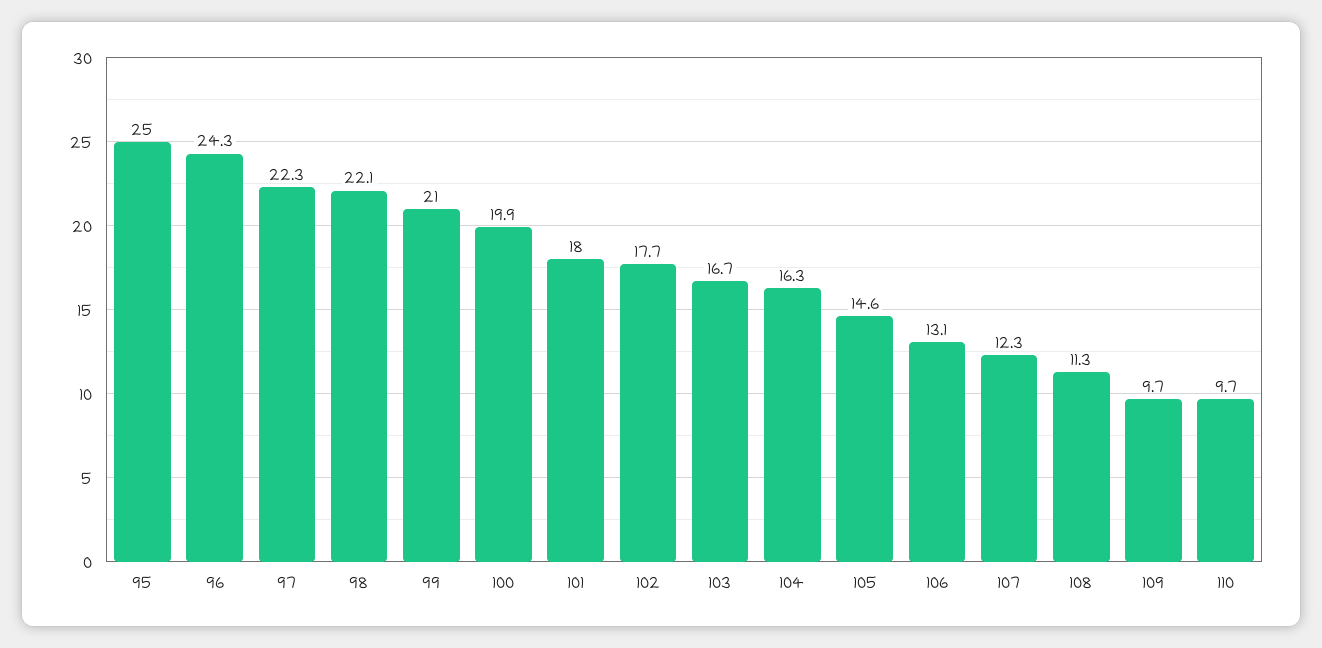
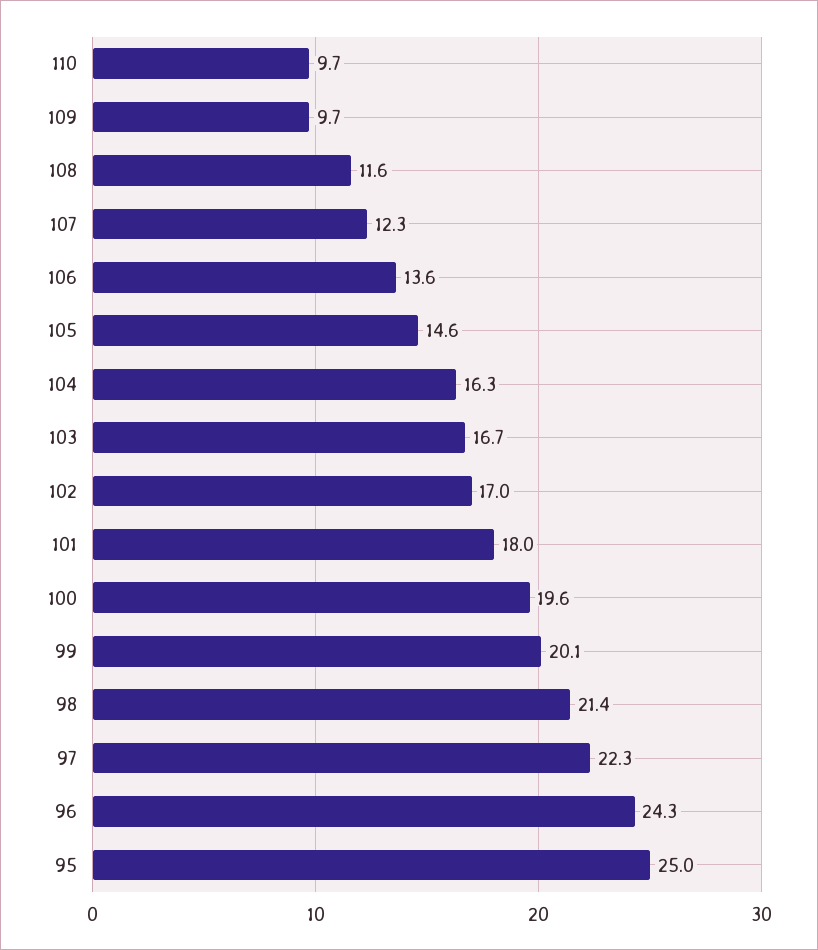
  {
    "95": 25,
    "96": 24.3,
    "97": 22.3,
-   "98": 22.1,
+   "98": 21.4,
-   "99": 21,
+   "99": 20.1,
-   "100": 19.9,
+   "100": 19.6,
    "101": 18,
-   "102": 17.7,
+   "102": 17,
    "103": 16.7,
    "104": 16.3,
    "105": 14.6,
-   "106": 13.1,
+   "106": 13.6,
    "107": 12.3,
-   "108": 11.3,
+   "108": 11.6,
    "109": 9.7,
    "110": 9.7
  }

